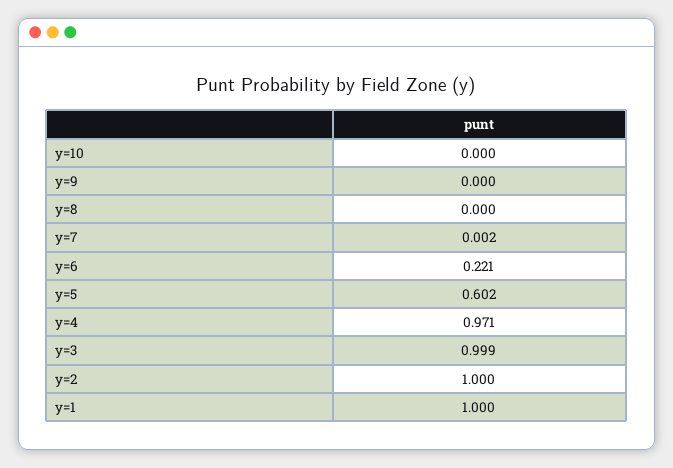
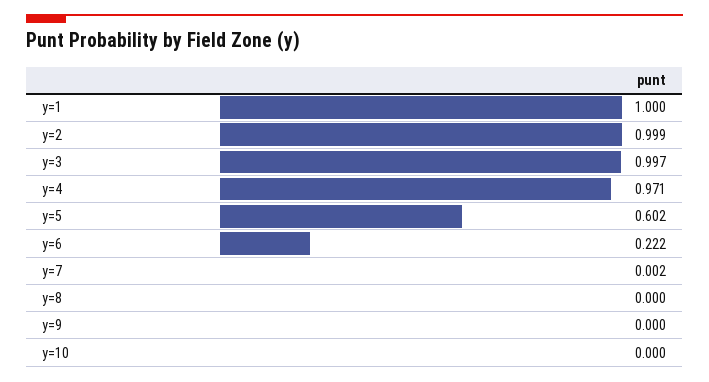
  {
    "y=10": 0,
    "y=9": 0,
    "y=8": 0,
    "y=7": 0.002,
-   "y=6": 0.221,
+   "y=6": 0.222,
    "y=5": 0.602,
    "y=4": 0.971,
-   "y=3": 0.999,
+   "y=3": 0.997,
-   "y=2": 1,
+   "y=2": 0.999,
    "y=1": 1
  }

